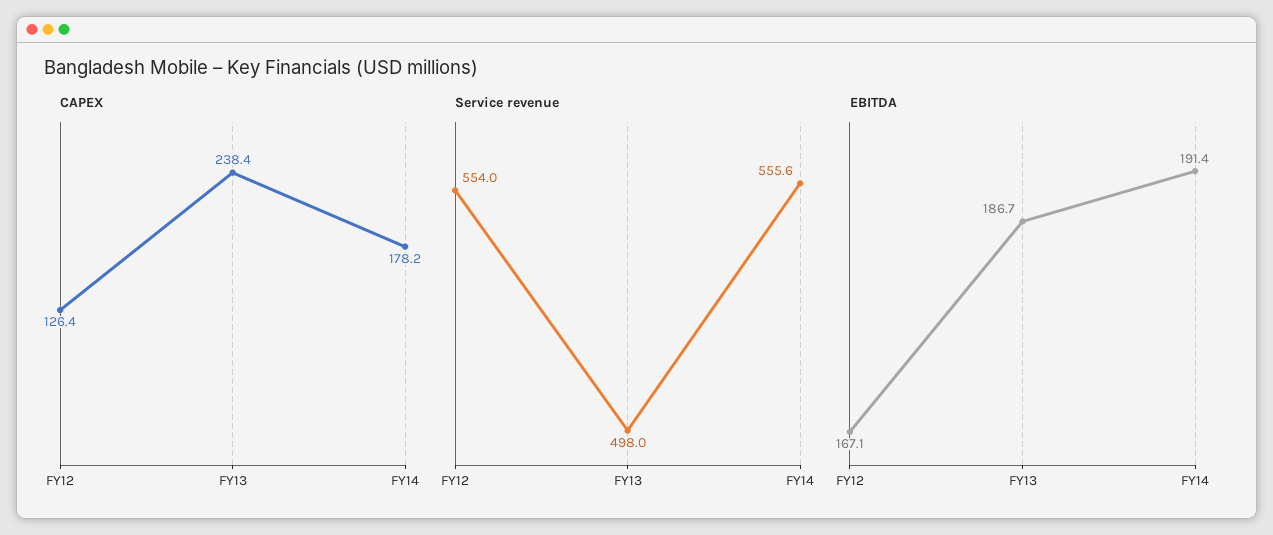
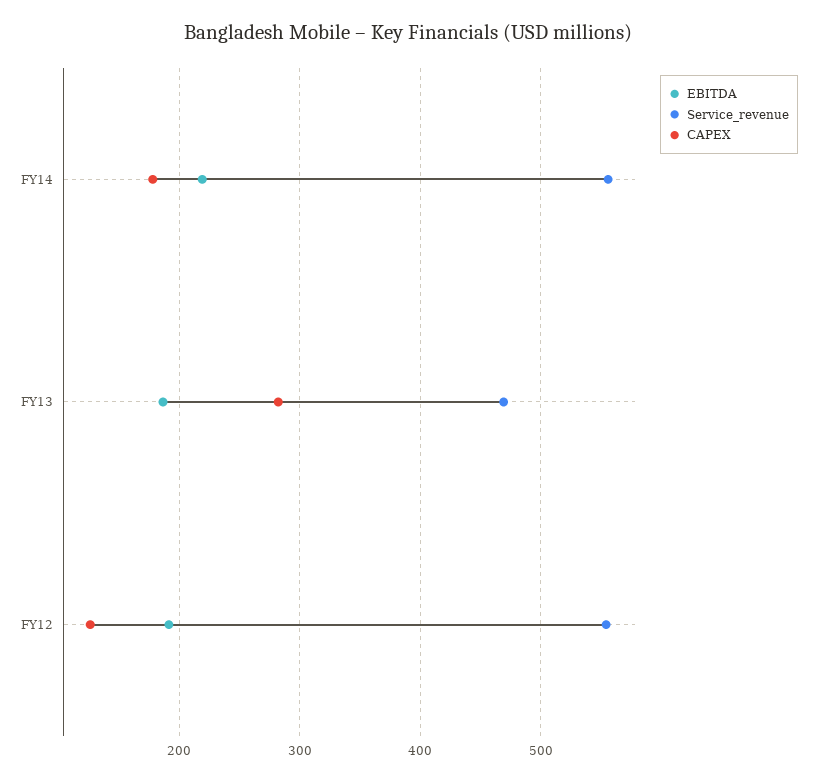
  {
    "CAPEX": {
      "FY12": 126.4,
-     "FY13": 238.4,
+     "FY13": 280,
      "FY14": 178.2
    },
    "Service revenue": {
      "FY12": 554,
-     "FY13": 498,
+     "FY13": 470,
      "FY14": 555.6
    },
    "EBITDA": {
-     "FY12": 167.1,
+     "FY12": 190,
      "FY13": 186.7,
-     "FY14": 191.4
+     "FY14": 220
    }
  }

